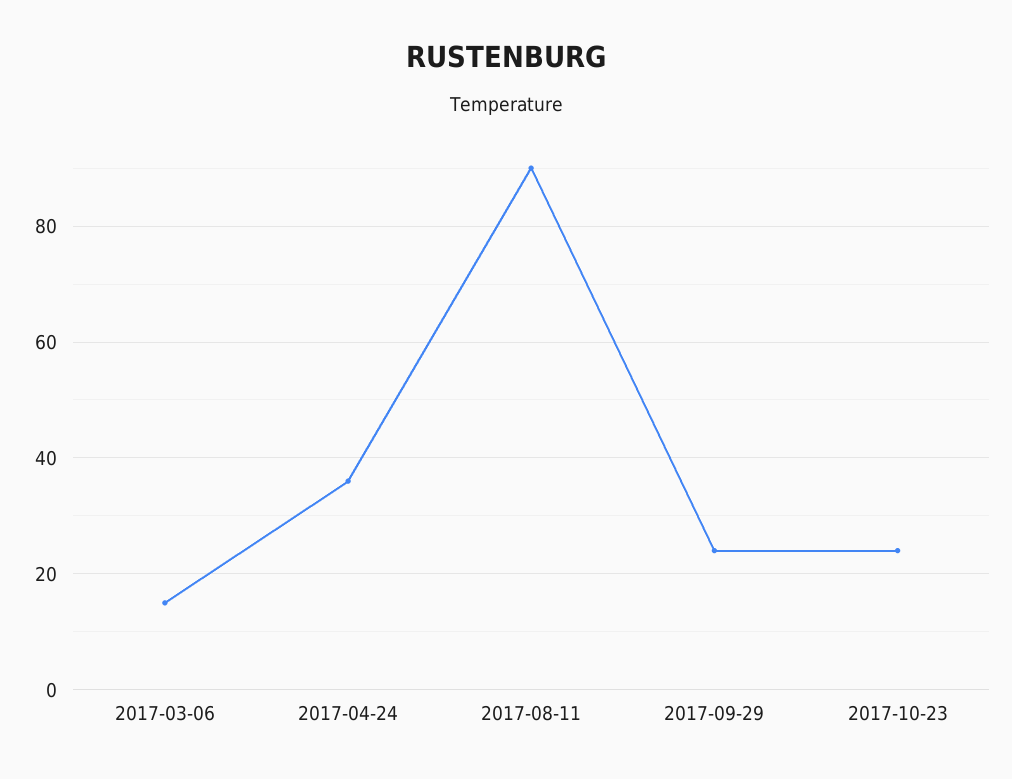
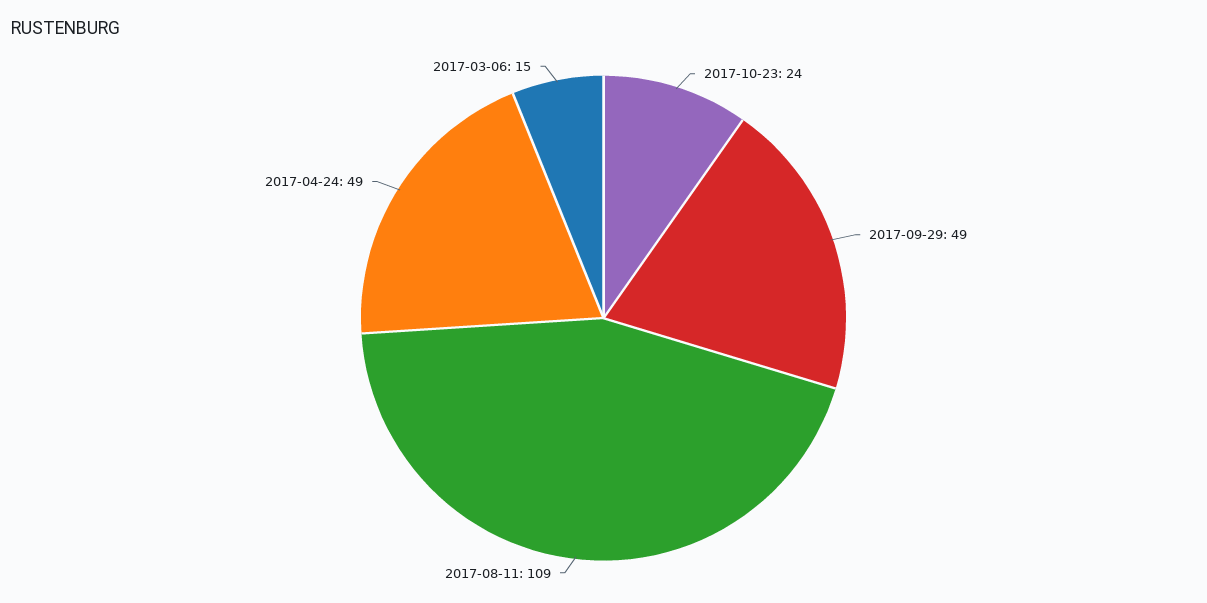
  {
    "2017-03-06": 15,
-   "2017-04-24": 35,
+   "2017-04-24": 49,
-   "2017-08-11": 90,
+   "2017-08-11": 109,
-   "2017-09-29": 25,
+   "2017-09-29": 49,
    "2017-10-23": 24
  }

